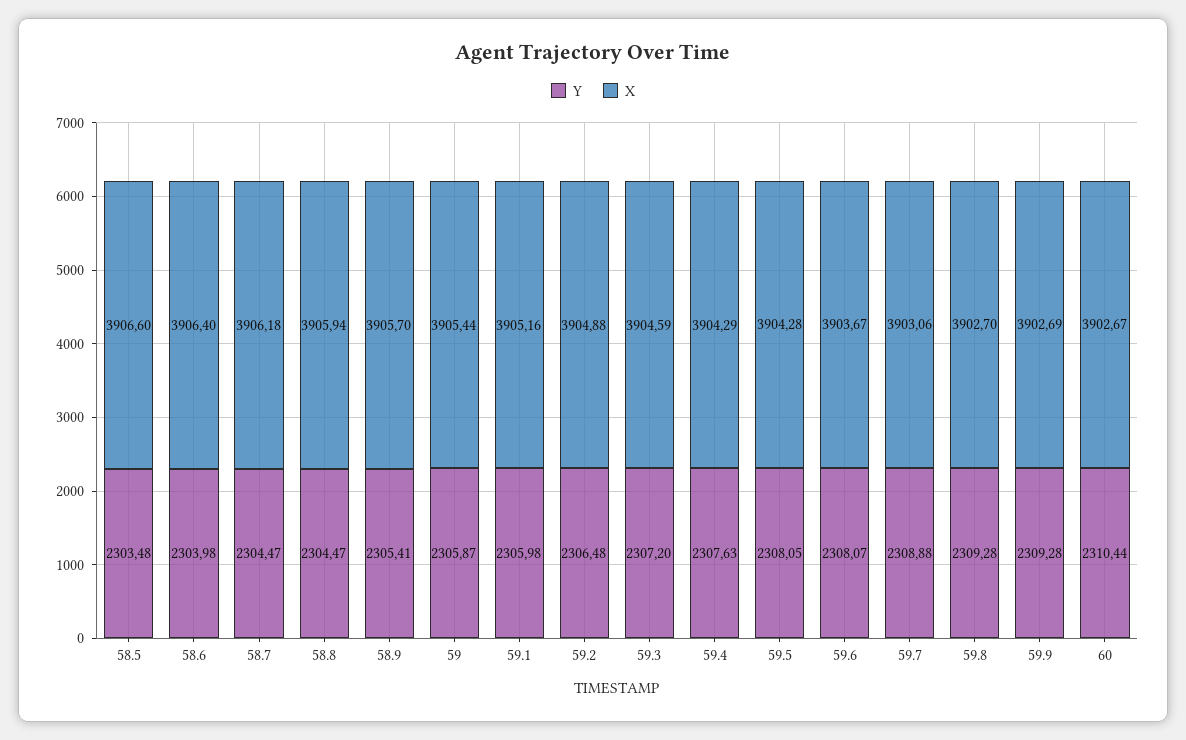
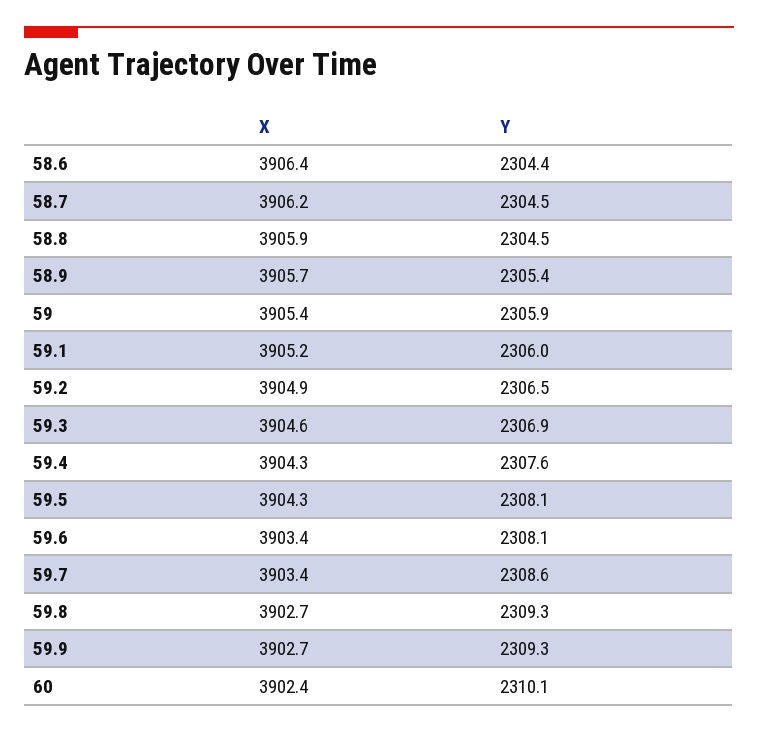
  {
    "Y": {
-     "58.5": 2303.48,
-     "58.6": 2303.98,
+     "58.6": 2304.4,
      "58.7": 2304.47,
      "58.8": 2304.47,
      "58.9": 2305.41,
      "59": 2305.87,
      "59.1": 2305.98,
      "59.2": 2306.48,
-     "59.3": 2307.2,
+     "59.3": 2306.9,
      "59.4": 2307.63,
      "59.5": 2308.05,
      "59.6": 2308.07,
-     "59.7": 2308.88,
+     "59.7": 2308.6,
      "59.8": 2309.28,
      "59.9": 2309.28,
-     "60": 2310.44
+     "60": 2310.1
    },
    "X": {
-     "58.5": 3906.6,
      "58.6": 3906.4,
      "58.7": 3906.18,
      "58.8": 3905.94,
      "58.9": 3905.7,
      "59": 3905.44,
      "59.1": 3905.16,
      "59.2": 3904.88,
      "59.3": 3904.59,
      "59.4": 3904.29,
      "59.5": 3904.28,
-     "59.6": 3903.67,
+     "59.6": 3903.4,
-     "59.7": 3903.06,
+     "59.7": 3903.4,
      "59.8": 3902.7,
      "59.9": 3902.69,
-     "60": 3902.67
+     "60": 3902.4
    }
  }

